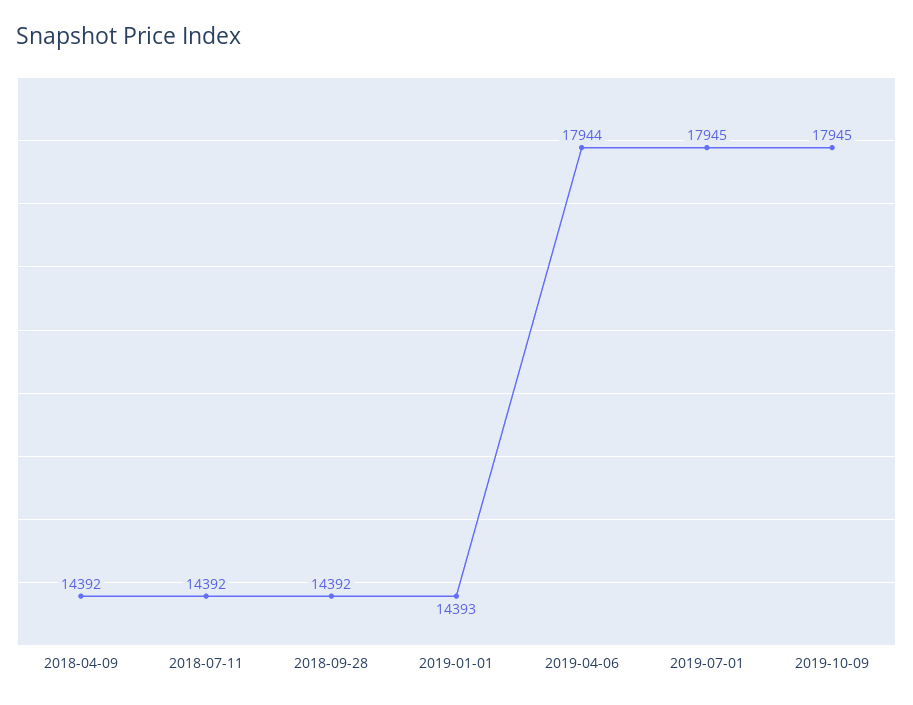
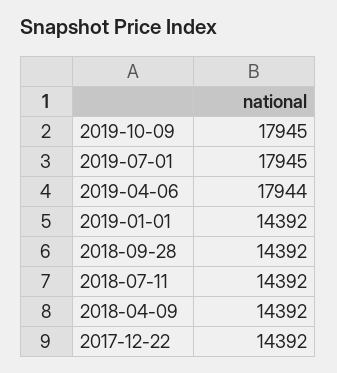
  {
    "2018-04-09": 14392,
    "2018-07-11": 14392,
    "2018-09-28": 14392,
-   "2019-01-01": 14393,
+   "2019-01-01": 14392,
    "2019-04-06": 17944,
    "2019-07-01": 17945,
-   "2019-10-09": 17945
+   "2019-10-09": 17945,
+   "2017-12-22": 14392
  }

